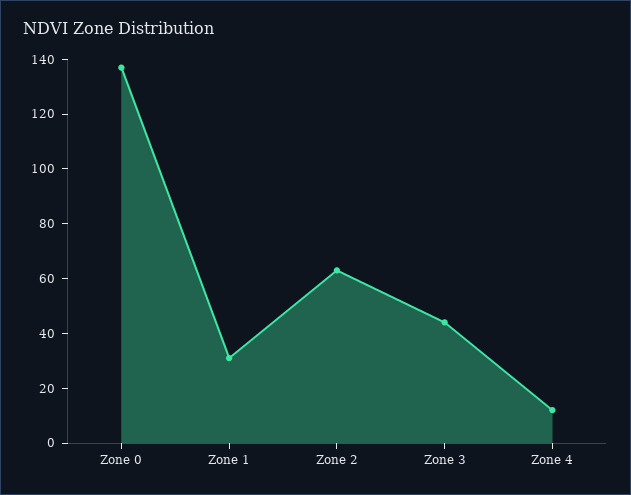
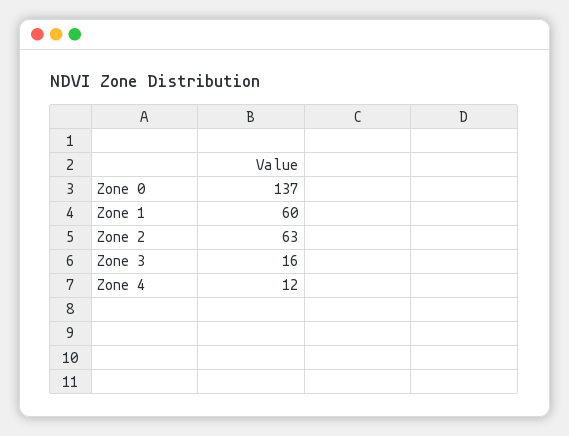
  {
    "Zone 0": 137,
-   "Zone 1": 30,
+   "Zone 1": 60,
    "Zone 2": 63,
-   "Zone 3": 45,
+   "Zone 3": 16,
    "Zone 4": 12
  }

